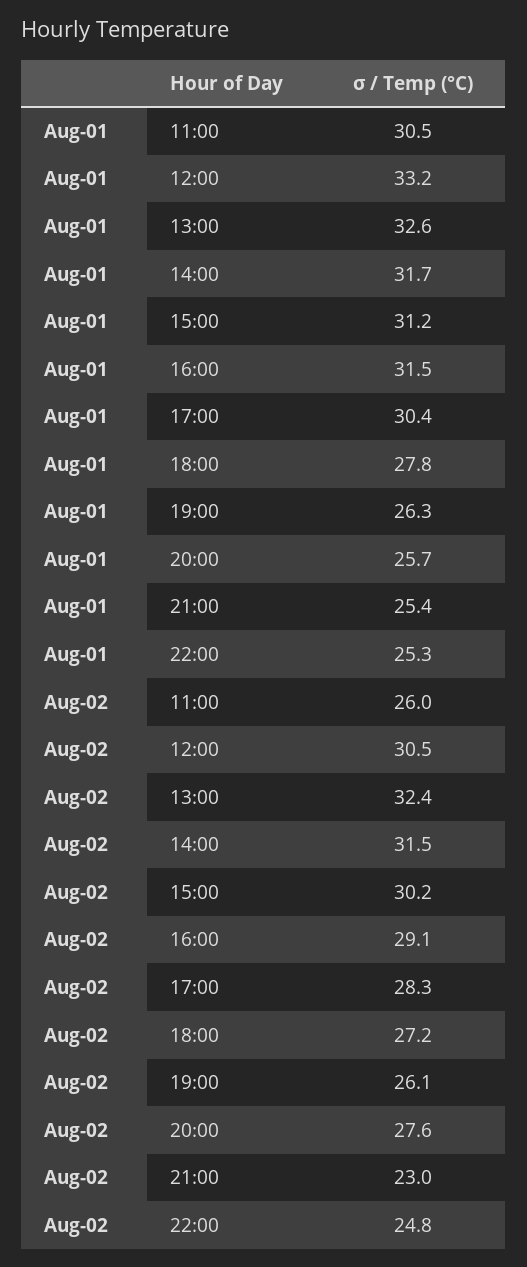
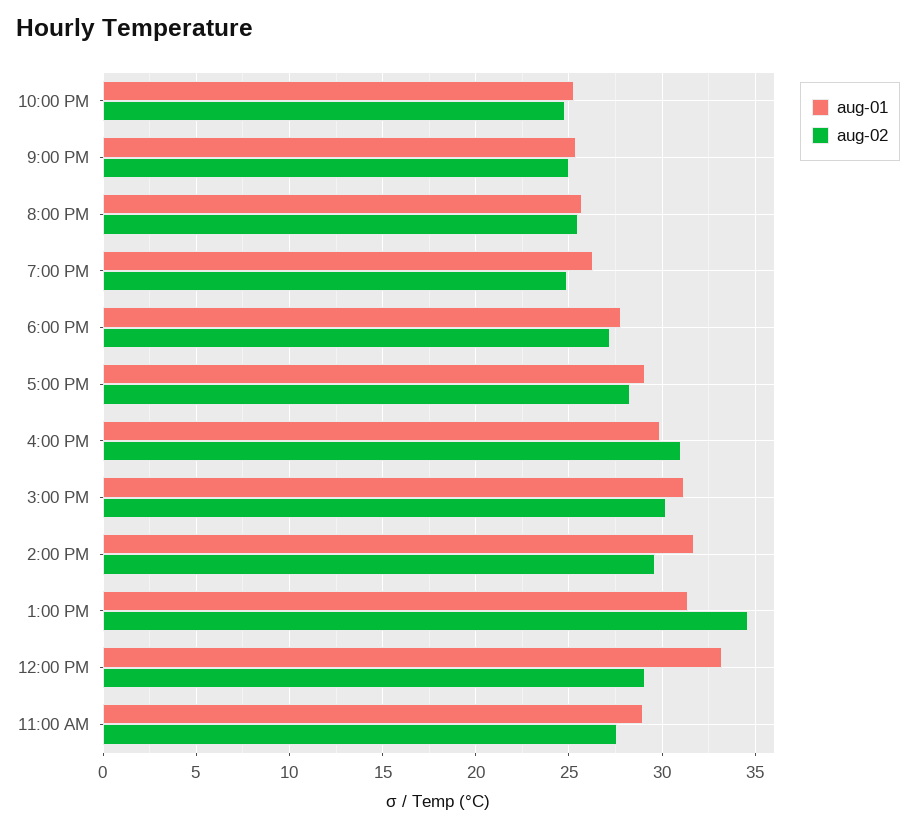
  {
    "Aug-01": {
-     "11:00": 30.5,
+     "11:00": 29,
      "12:00": 33.2,
-     "13:00": 32.6,
+     "13:00": 31.5,
      "14:00": 31.7,
      "15:00": 31.2,
-     "16:00": 31.5,
+     "16:00": 30,
-     "17:00": 30.4,
+     "17:00": 29,
      "18:00": 27.8,
      "19:00": 26.3,
      "20:00": 25.7,
      "21:00": 25.4,
      "22:00": 25.3
    },
    "Aug-02": {
-     "11:00": 26,
+     "11:00": 27.5,
-     "12:00": 30.5,
+     "12:00": 29,
-     "13:00": 32.4,
+     "13:00": 34.5,
-     "14:00": 31.5,
+     "14:00": 29.5,
      "15:00": 30.2,
-     "16:00": 29.1,
+     "16:00": 31,
      "17:00": 28.3,
      "18:00": 27.2,
-     "19:00": 26.1,
+     "19:00": 25,
-     "20:00": 27.6,
+     "20:00": 25.5,
-     "21:00": 23,
+     "21:00": 25,
      "22:00": 24.8
    }
  }

